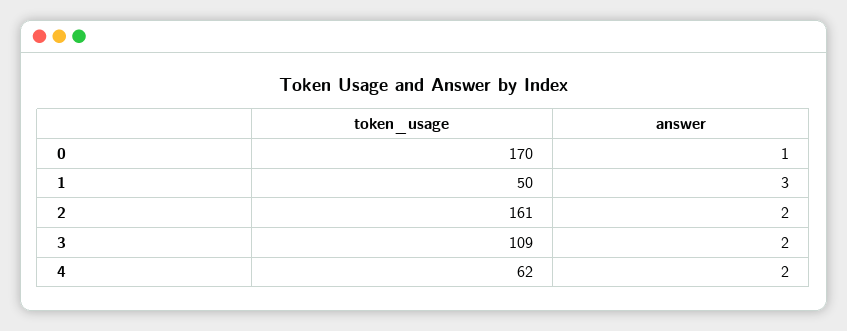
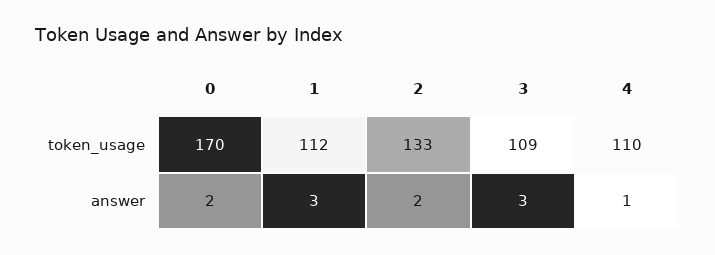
  {
    "token_usage": {
      "0": 170,
-     "1": 50,
+     "1": 112,
-     "2": 161,
+     "2": 133,
      "3": 109,
-     "4": 62
+     "4": 110
    },
    "answer": {
-     "0": 1,
+     "0": 2,
      "1": 3,
      "2": 2,
-     "3": 2,
+     "3": 3,
-     "4": 2
+     "4": 1
    }
  }

